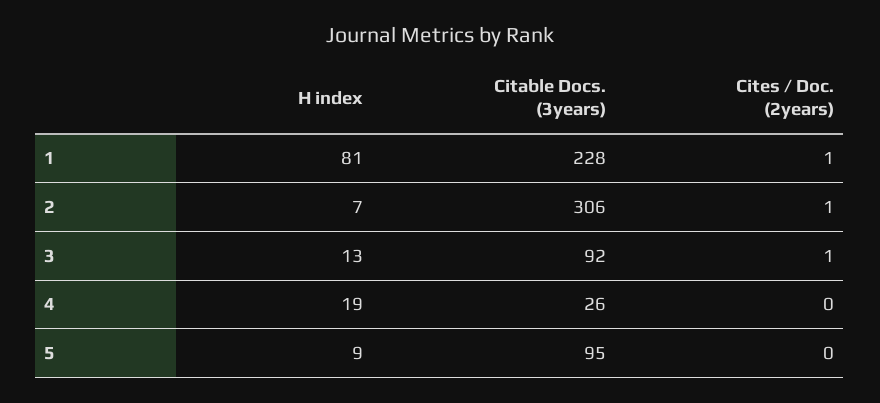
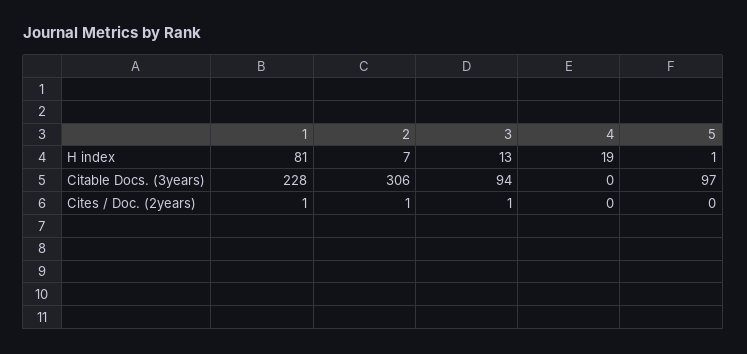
  {
    "H index": {
      "1": 81,
      "2": 7,
      "3": 13,
      "4": 19,
-     "5": 9
+     "5": 1
    },
    "Citable Docs. (3years)": {
      "1": 228,
      "2": 306,
-     "3": 92,
+     "3": 94,
-     "4": 26,
+     "4": 0,
-     "5": 95
+     "5": 97
    },
    "Cites / Doc. (2years)": {
      "1": 1,
      "2": 1,
      "3": 1,
      "4": 0,
      "5": 0
    }
  }

